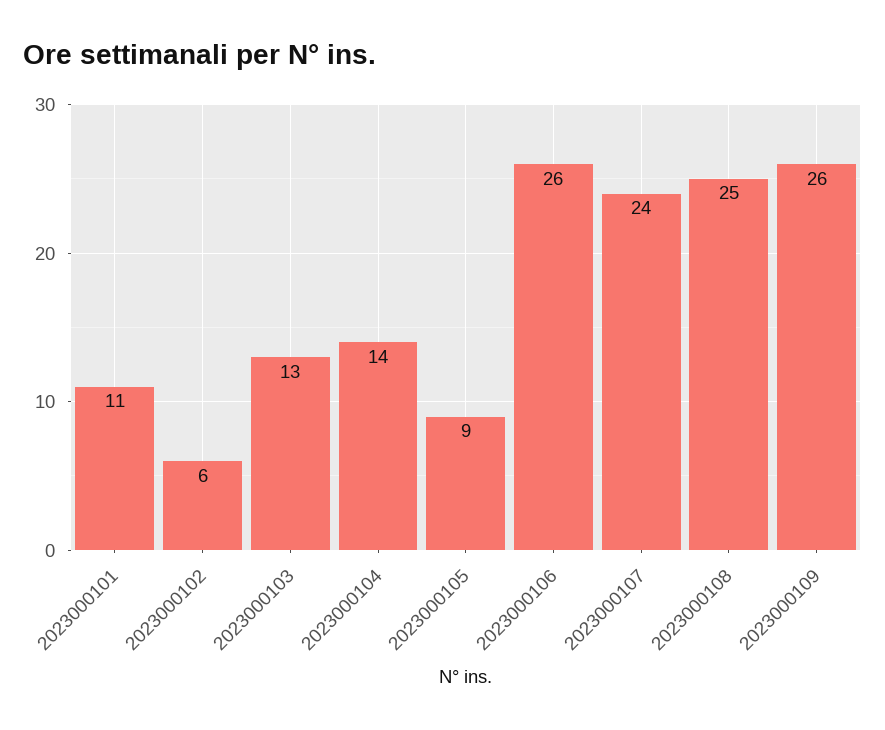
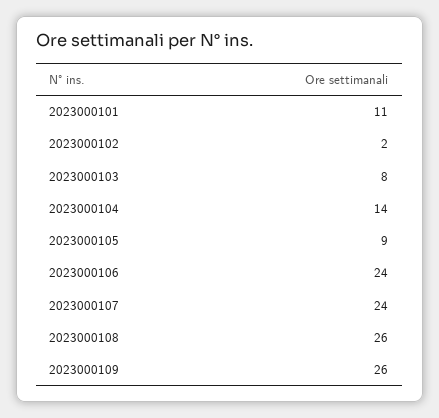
  {
    "2023000101": 11,
-   "2023000102": 6,
+   "2023000102": 2,
-   "2023000103": 13,
+   "2023000103": 8,
    "2023000104": 14,
    "2023000105": 9,
-   "2023000106": 26,
+   "2023000106": 24,
    "2023000107": 24,
-   "2023000108": 25,
+   "2023000108": 26,
    "2023000109": 26
  }

